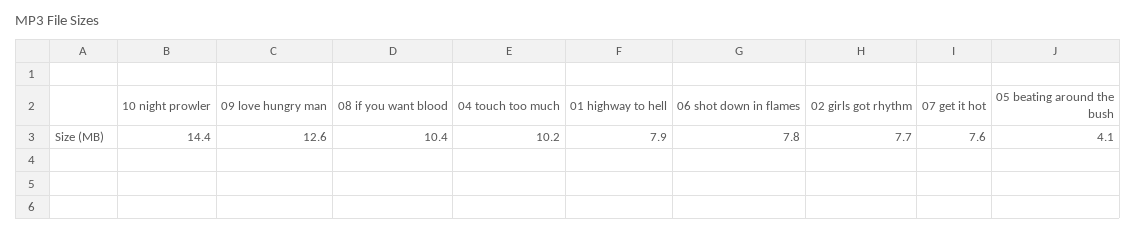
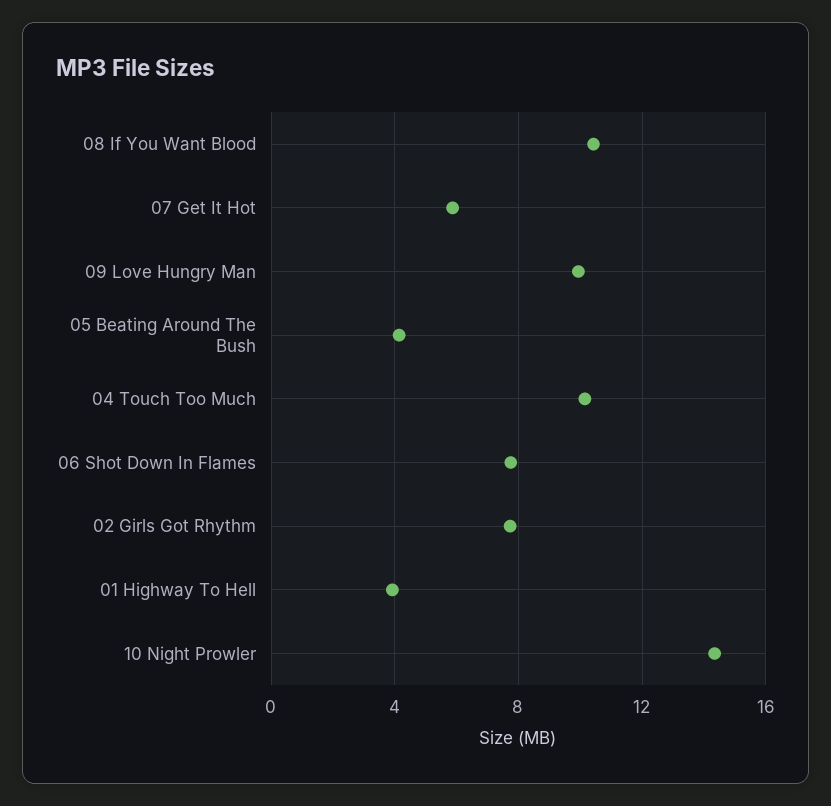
  {
    "10 night prowler": 14.4,
-   "09 love hungry man": 12.6,
+   "09 love hungry man": 10,
    "08 if you want blood": 10.4,
    "04 touch too much": 10.2,
-   "01 highway to hell": 7.9,
+   "01 highway to hell": 4,
    "06 shot down in flames": 7.8,
    "02 girls got rhythm": 7.7,
-   "07 get it hot": 7.6,
+   "07 get it hot": 6,
    "05 beating around the bush": 4.1
  }

